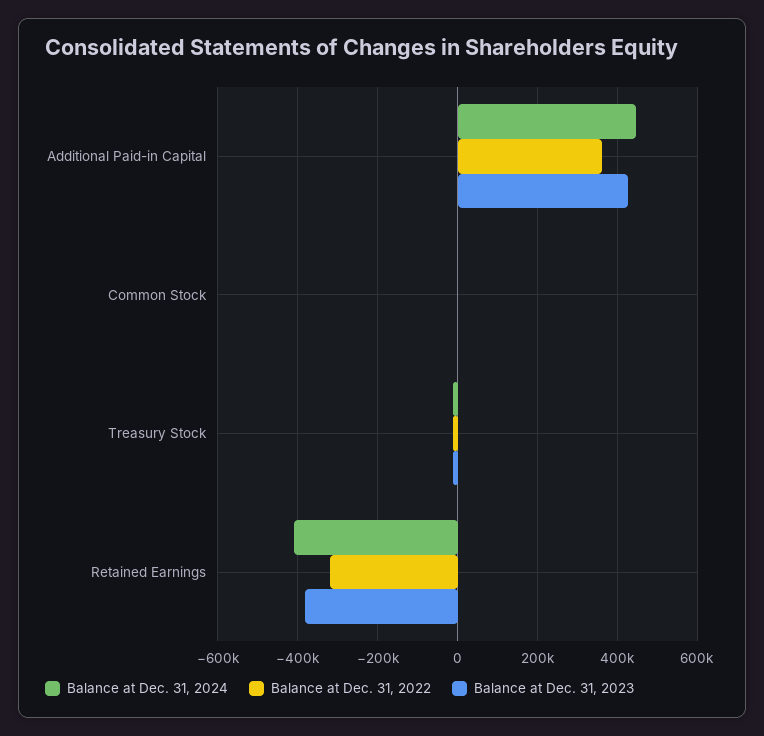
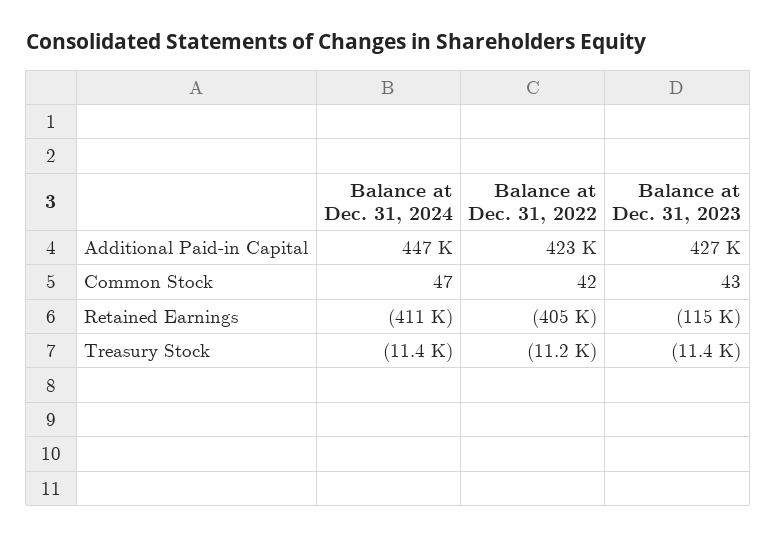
  {
    "Balance at Dec. 31, 2024": {
      "Additional Paid-in Capital": 447000,
      "Common Stock": 47,
      "Treasury Stock": -11400,
      "Retained Earnings": -411000
    },
    "Balance at Dec. 31, 2022": {
-     "Additional Paid-in Capital": 360000,
+     "Additional Paid-in Capital": 423000,
      "Common Stock": 42,
      "Treasury Stock": -11200,
-     "Retained Earnings": -320000
+     "Retained Earnings": -405000
    },
    "Balance at Dec. 31, 2023": {
      "Additional Paid-in Capital": 427000,
      "Common Stock": 43,
      "Treasury Stock": -11400,
-     "Retained Earnings": -380000
+     "Retained Earnings": -115000
    }
  }

